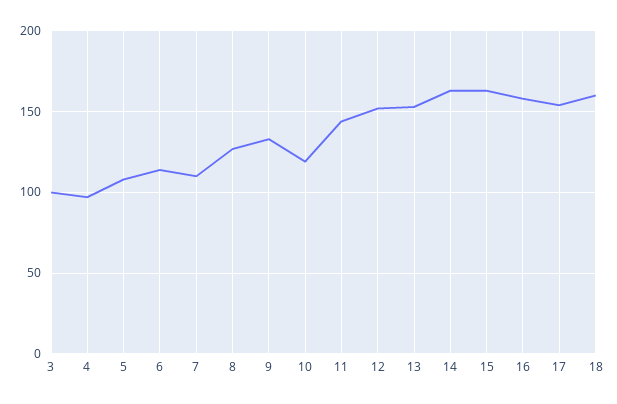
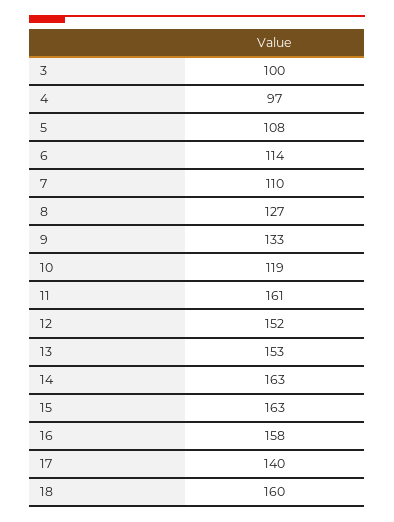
  {
    "3": 100,
    "4": 97,
    "5": 108,
    "6": 114,
    "7": 110,
    "8": 127,
    "9": 133,
    "10": 119,
-   "11": 145,
+   "11": 161,
    "12": 152,
    "13": 153,
    "14": 163,
    "15": 163,
    "16": 158,
-   "17": 155,
+   "17": 140,
    "18": 160
  }

